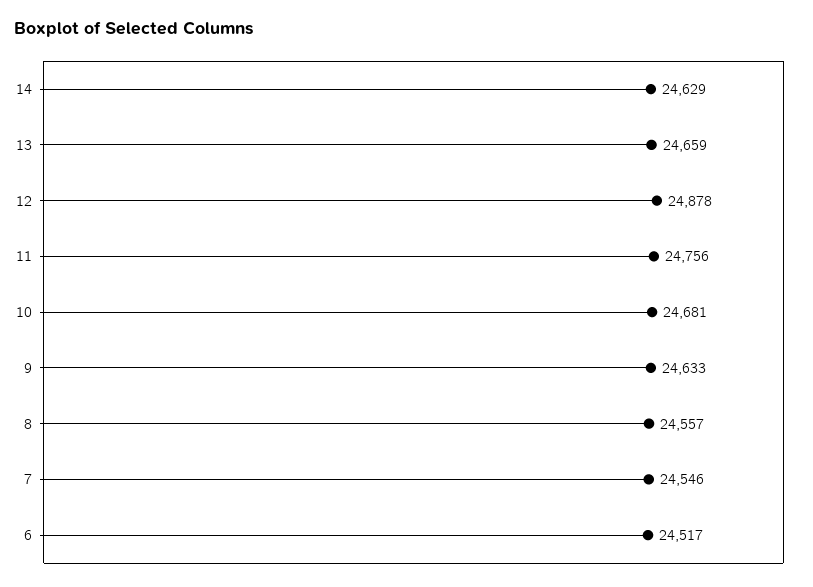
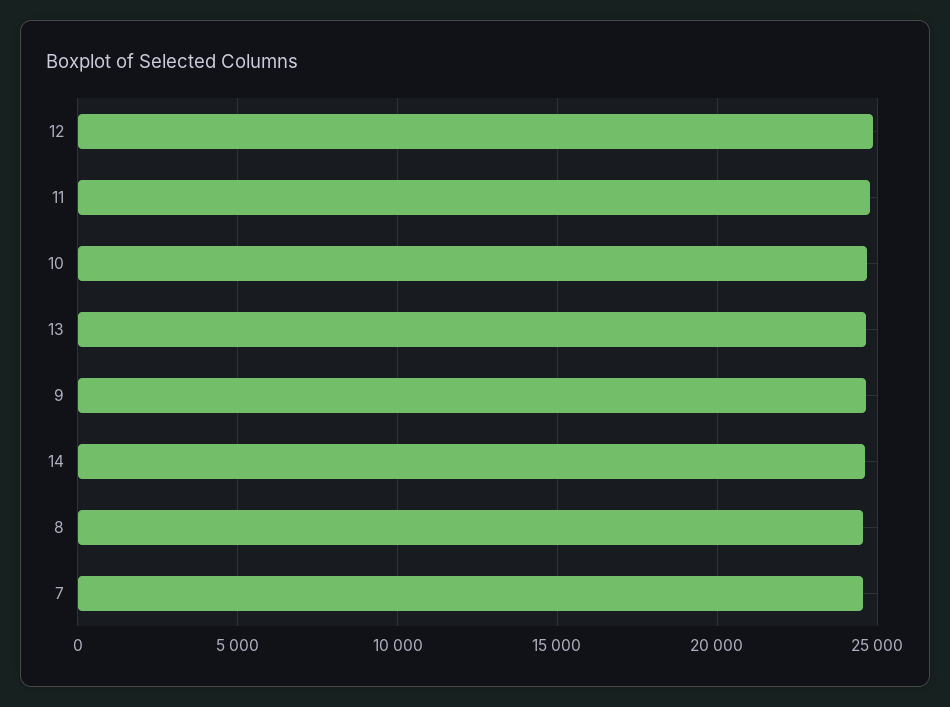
  {
    "14": 24629,
    "13": 24659,
    "12": 24878,
    "11": 24756,
    "10": 24681,
    "9": 24633,
    "8": 24557,
-   "7": 24546,
+   "7": 24546
-   "6": 24517
  }

